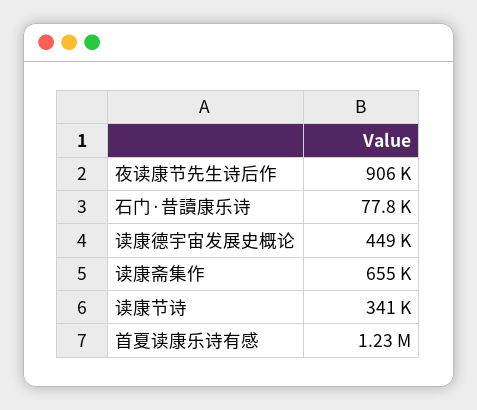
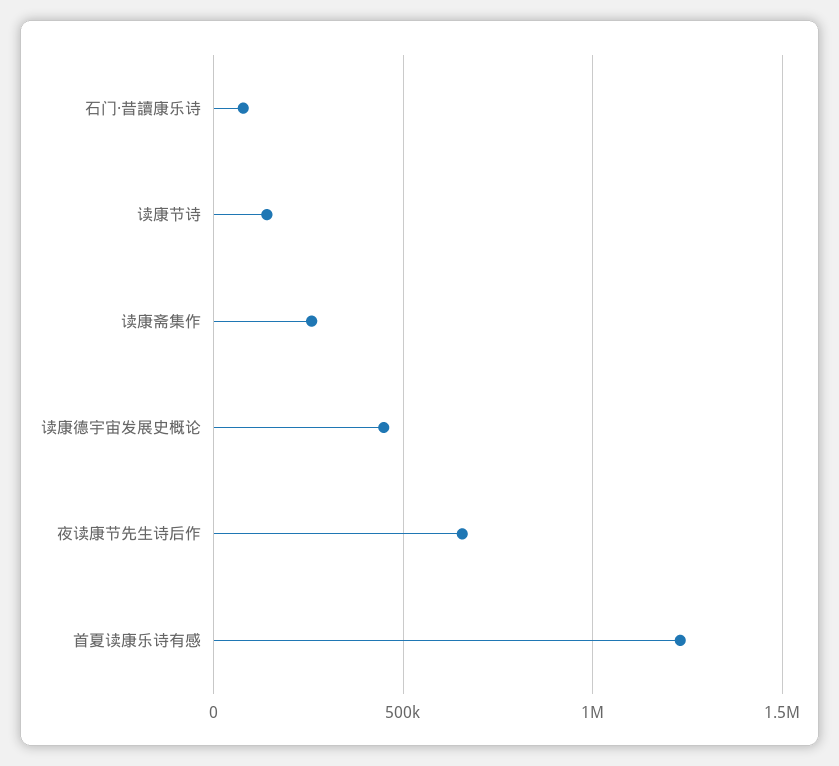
  {
-   "夜读康节先生诗后作": 906000,
+   "夜读康节先生诗后作": 650000,
    "石门·昔讀康乐诗": 77800,
    "读康德宇宙发展史概论": 449000,
-   "读康斋集作": 655000,
+   "读康斋集作": 250000,
-   "读康节诗": 341000,
+   "读康节诗": 150000,
    "首夏读康乐诗有感": 1230000
  }

